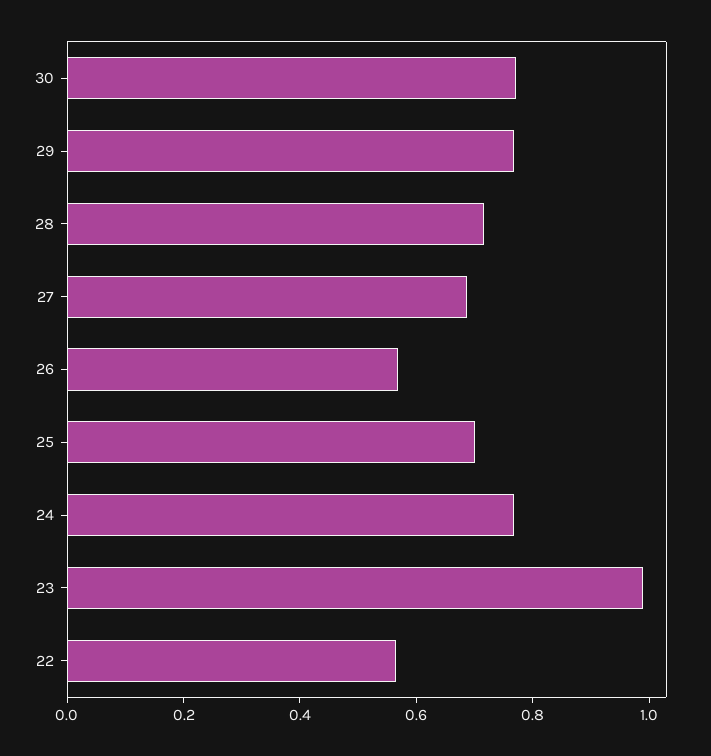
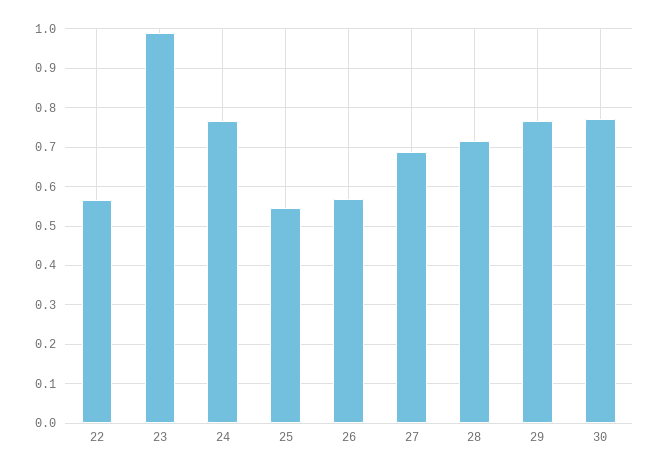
  {
    "30": 0.78,
    "29": 0.76,
    "28": 0.72,
    "27": 0.68,
    "26": 0.56,
-   "25": 0.7,
+   "25": 0.54,
    "24": 0.76,
    "23": 1,
    "22": 0.56
  }

